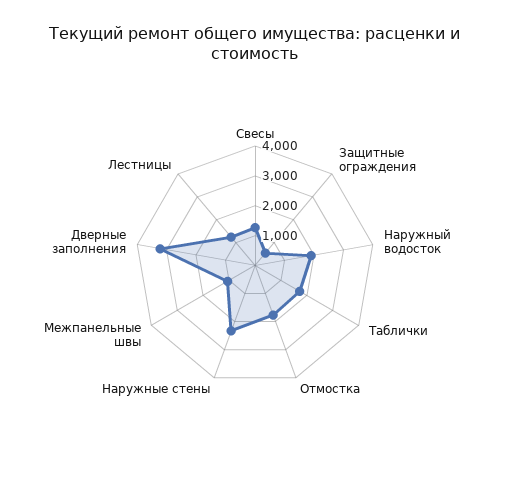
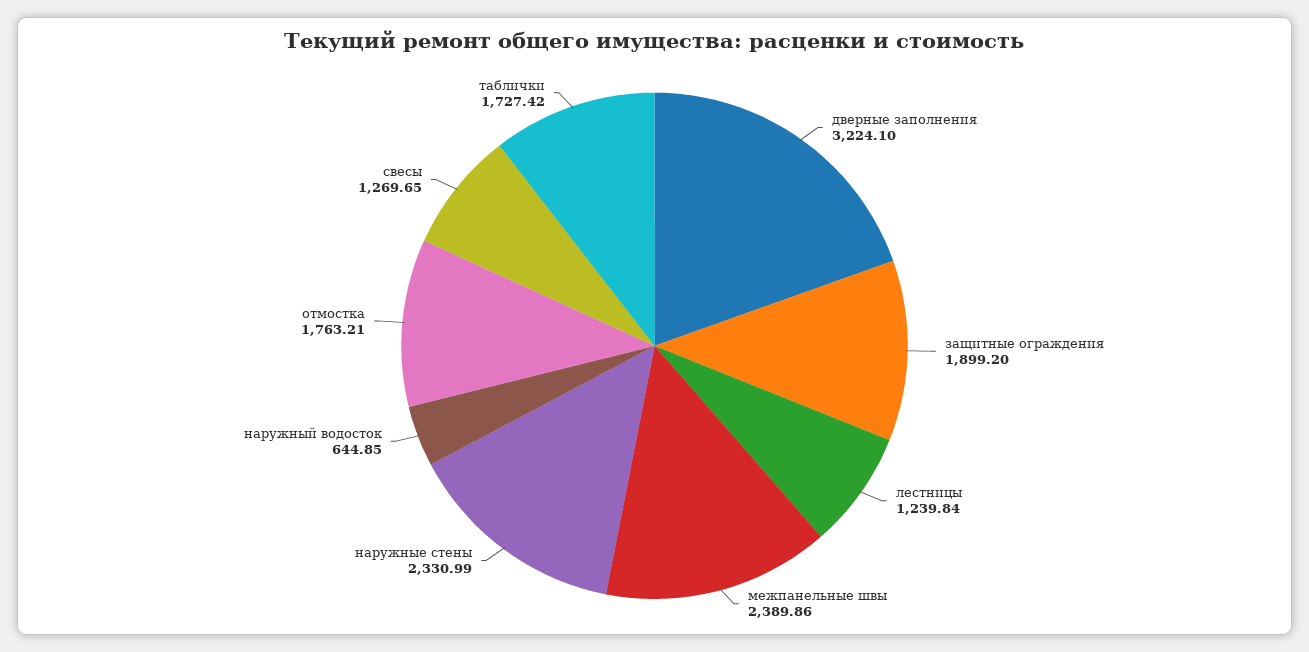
  {
    "Свесы": 1269.65,
-   "Защитные ограждения": 500,
+   "Защитные ограждения": 1899.2,
-   "Наружный водосток": 2000,
+   "Наружный водосток": 644.85,
    "Таблички": 1727.42,
    "Отмостка": 1763.21,
    "Наружные стены": 2330.99,
-   "Межпанельные швы": 1000,
+   "Межпанельные швы": 2389.86,
    "Дверные заполнения": 3224.1,
    "Лестницы": 1239.84
  }

